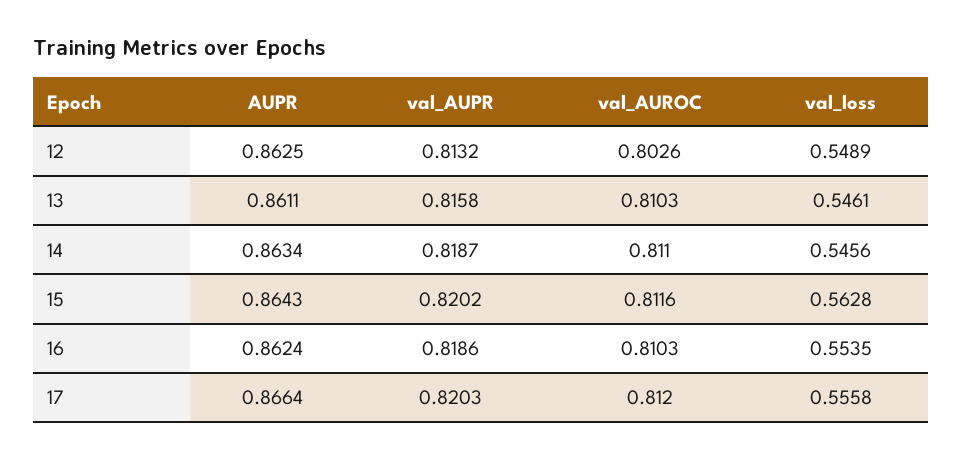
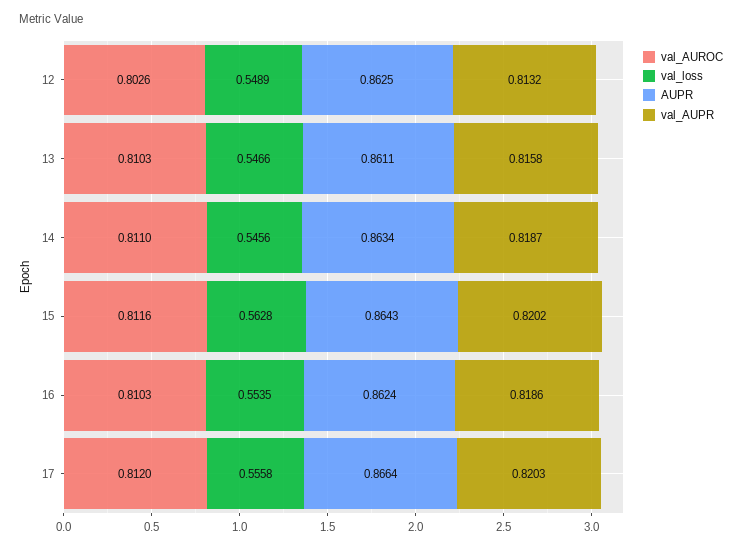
  {
    "AUPR": {
      "12": 0.8625,
      "13": 0.8611,
      "14": 0.8634,
      "15": 0.8643,
      "16": 0.8624,
      "17": 0.8664
    },
    "val_AUPR": {
      "12": 0.8132,
      "13": 0.8158,
      "14": 0.8187,
      "15": 0.8202,
      "16": 0.8186,
      "17": 0.8203
    },
    "val_AUROC": {
      "12": 0.8026,
      "13": 0.8103,
      "14": 0.811,
      "15": 0.8116,
      "16": 0.8103,
      "17": 0.812
    },
    "val_loss": {
      "12": 0.5489,
-     "13": 0.5461,
+     "13": 0.5466,
      "14": 0.5456,
      "15": 0.5628,
      "16": 0.5535,
      "17": 0.5558
    }
  }

